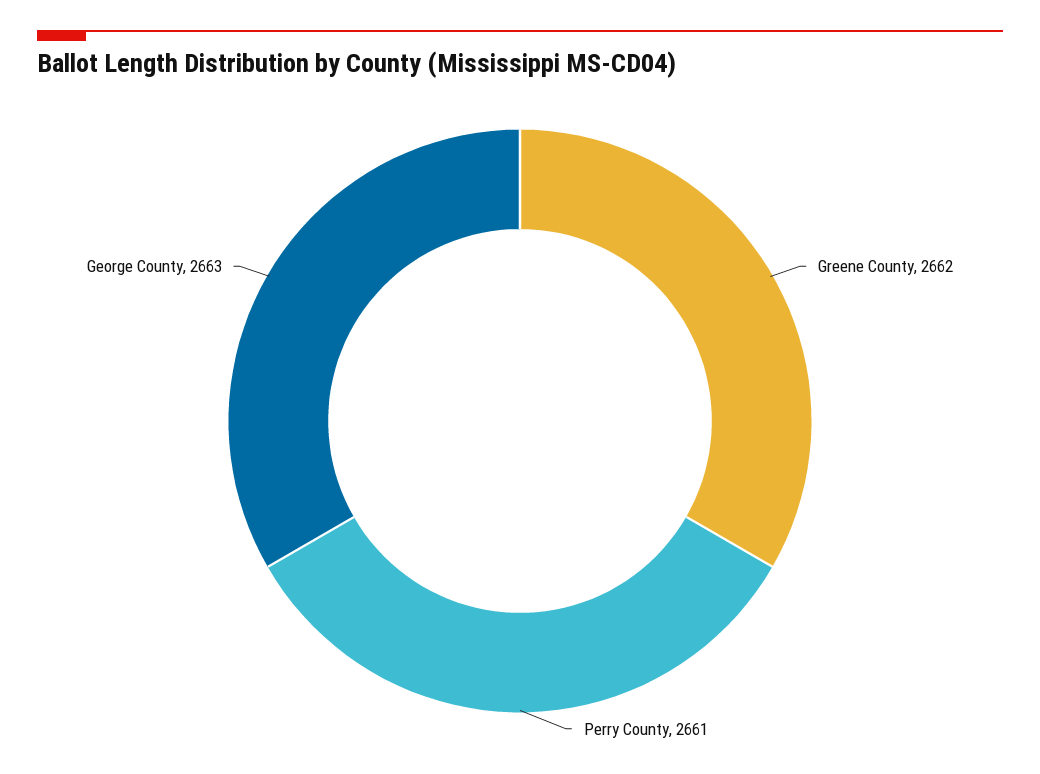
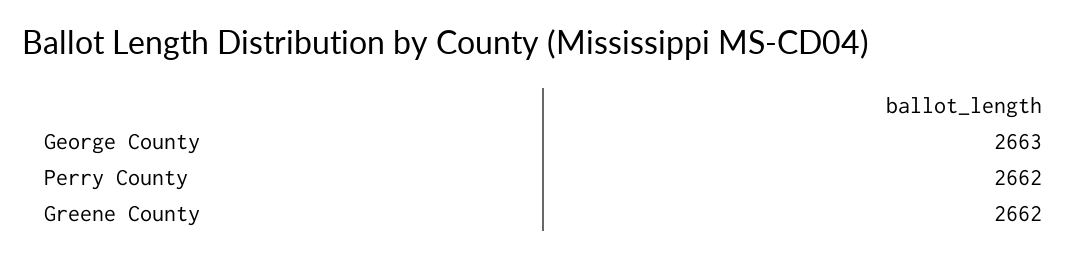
  {
    "Greene County": 2662,
-   "Perry County": 2661,
+   "Perry County": 2662,
    "George County": 2663
  }

